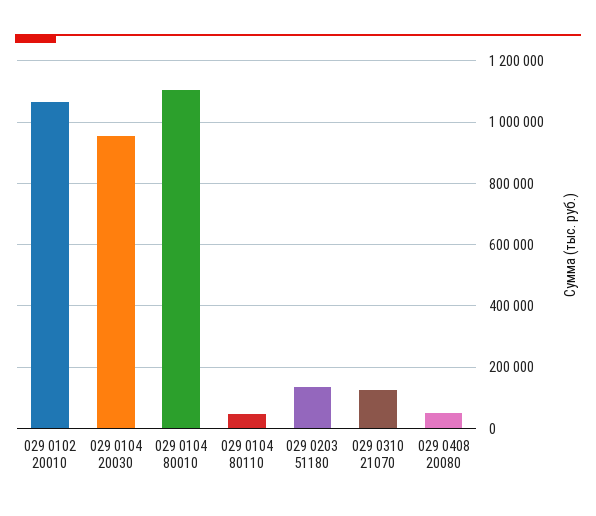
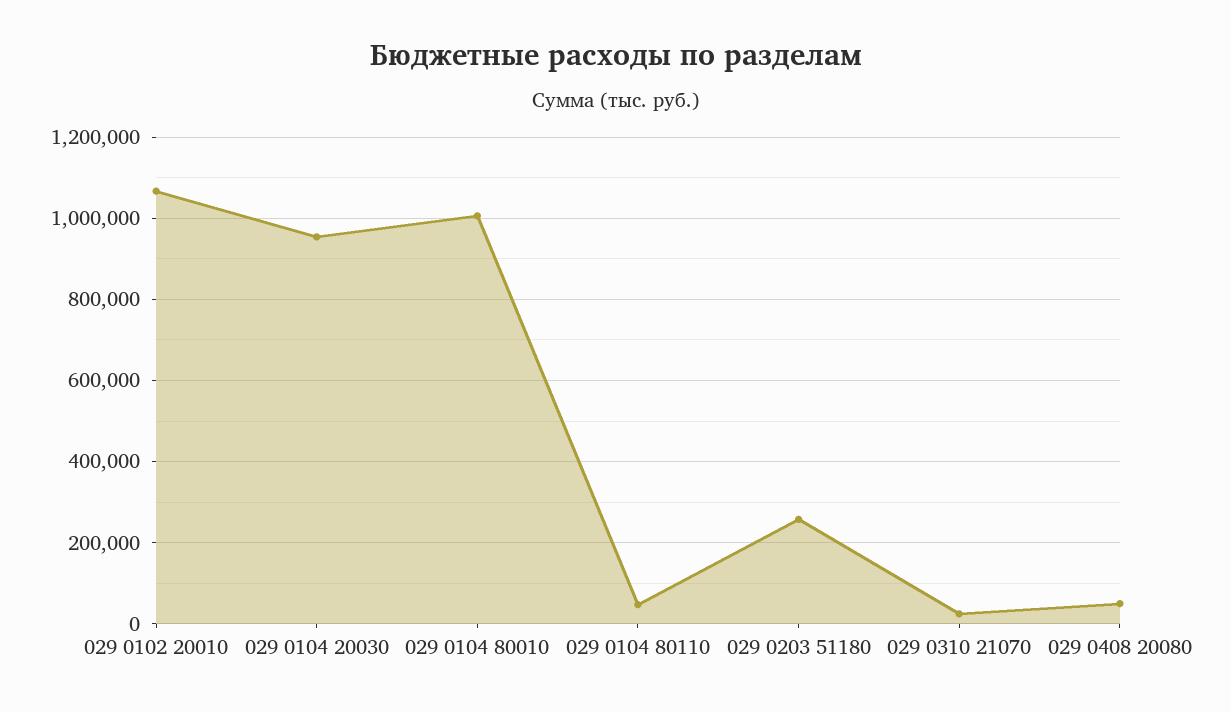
  {
    "029 0102 20010": 1060000,
    "029 0104 20030": 960000,
-   "029 0104 80010": 1100000,
+   "029 0104 80010": 1000000,
    "029 0104 80110": 40000,
-   "029 0203 51180": 140000,
+   "029 0203 51180": 260000,
-   "029 0310 21070": 120000,
+   "029 0310 21070": 20000,
    "029 0408 20080": 60000
  }

